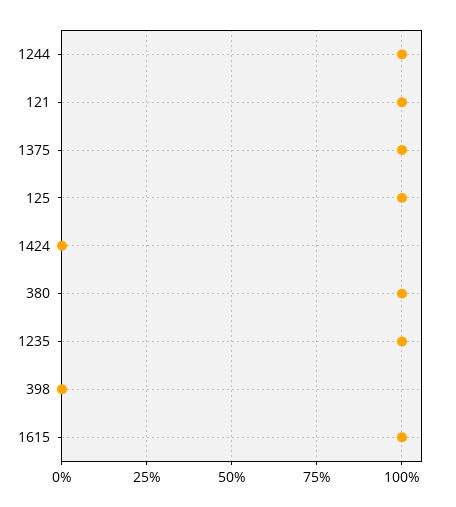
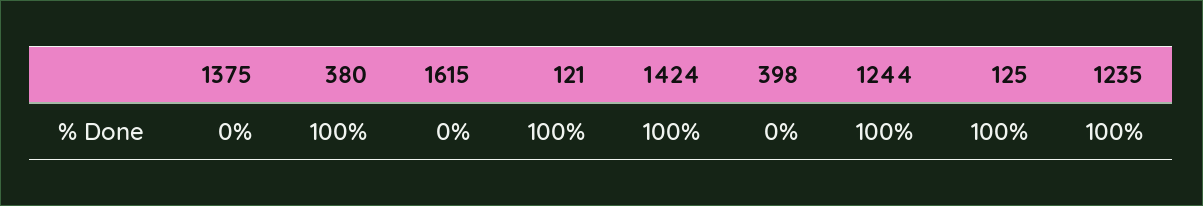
  {
    "1244": 100,
    "121": 100,
-   "1375": 100,
+   "1375": 0,
    "125": 100,
-   "1424": 0,
+   "1424": 100,
    "380": 100,
    "1235": 100,
    "398": 0,
-   "1615": 100
+   "1615": 0
  }

